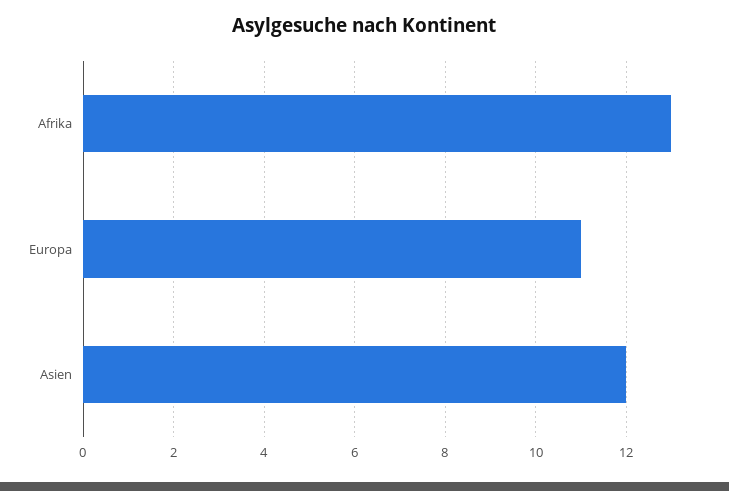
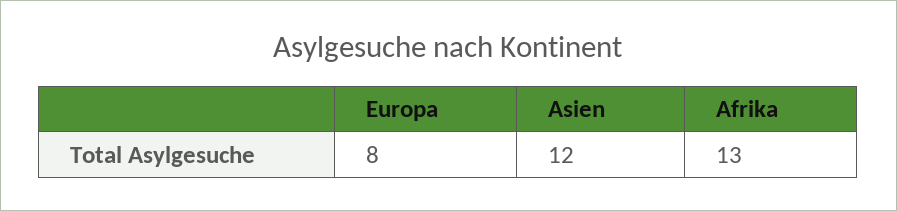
  {
    "Afrika": 13,
-   "Europa": 11,
+   "Europa": 8,
    "Asien": 12
  }

